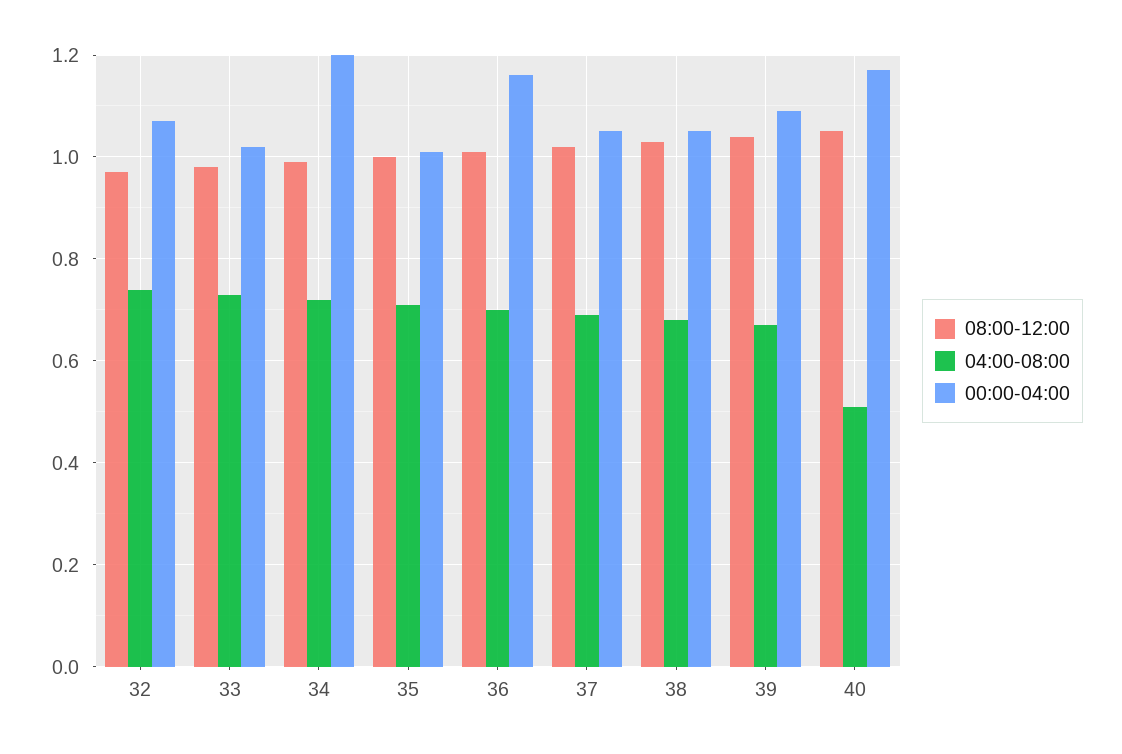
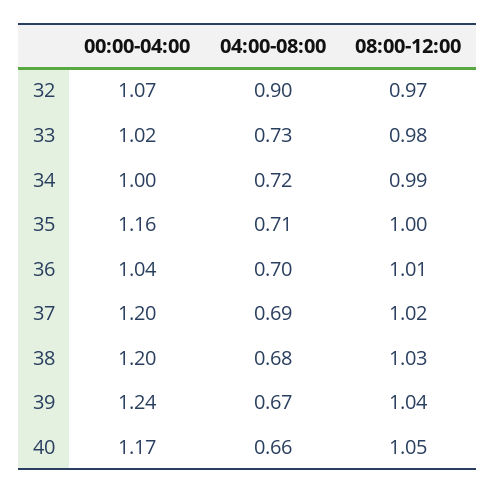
  {
    "08:00-12:00": {
      "32": 0.97,
      "33": 0.98,
      "34": 0.99,
      "35": 1,
      "36": 1.01,
      "37": 1.02,
      "38": 1.03,
      "39": 1.04,
      "40": 1.05
    },
    "04:00-08:00": {
-     "32": 0.75,
+     "32": 0.9,
      "33": 0.73,
      "34": 0.72,
      "35": 0.71,
      "36": 0.7,
      "37": 0.69,
      "38": 0.68,
      "39": 0.67,
-     "40": 0.5
+     "40": 0.66
    },
    "00:00-04:00": {
      "32": 1.07,
      "33": 1.02,
-     "34": 1.2,
+     "34": 1,
-     "35": 1,
+     "35": 1.16,
-     "36": 1.15,
+     "36": 1.04,
-     "37": 1.05,
+     "37": 1.2,
-     "38": 1.05,
+     "38": 1.2,
-     "39": 1.1,
+     "39": 1.24,
      "40": 1.17
    }
  }

